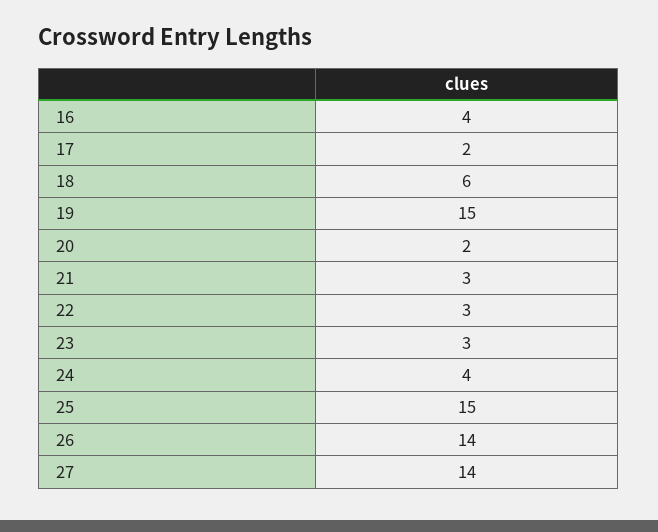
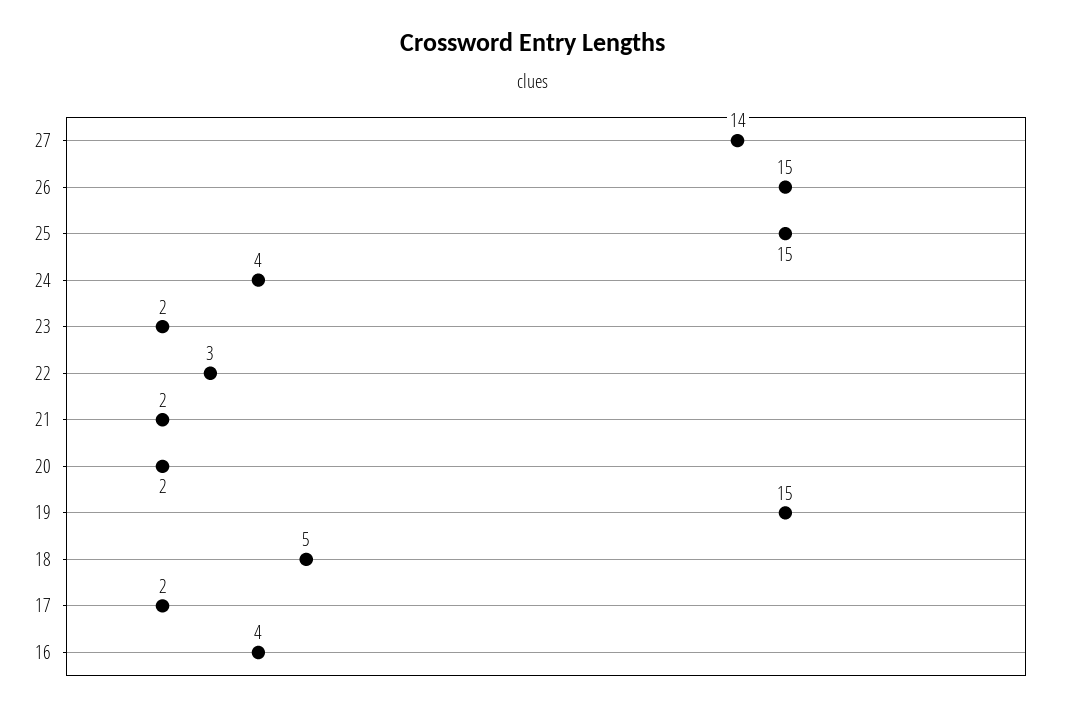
  {
    "16": 4,
    "17": 2,
-   "18": 6,
+   "18": 5,
    "19": 15,
    "20": 2,
-   "21": 3,
+   "21": 2,
    "22": 3,
-   "23": 3,
+   "23": 2,
    "24": 4,
    "25": 15,
-   "26": 14,
+   "26": 15,
    "27": 14
  }

